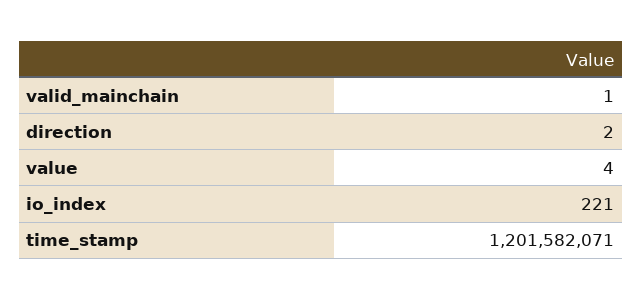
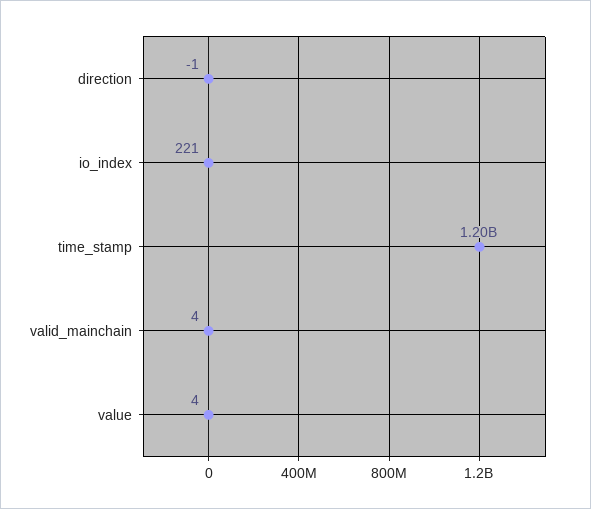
  {
-   "valid_mainchain": 1,
+   "valid_mainchain": 4,
-   "direction": 2,
+   "direction": -1,
    "value": 4,
    "io_index": 221,
    "time_stamp": 1201582071
  }

